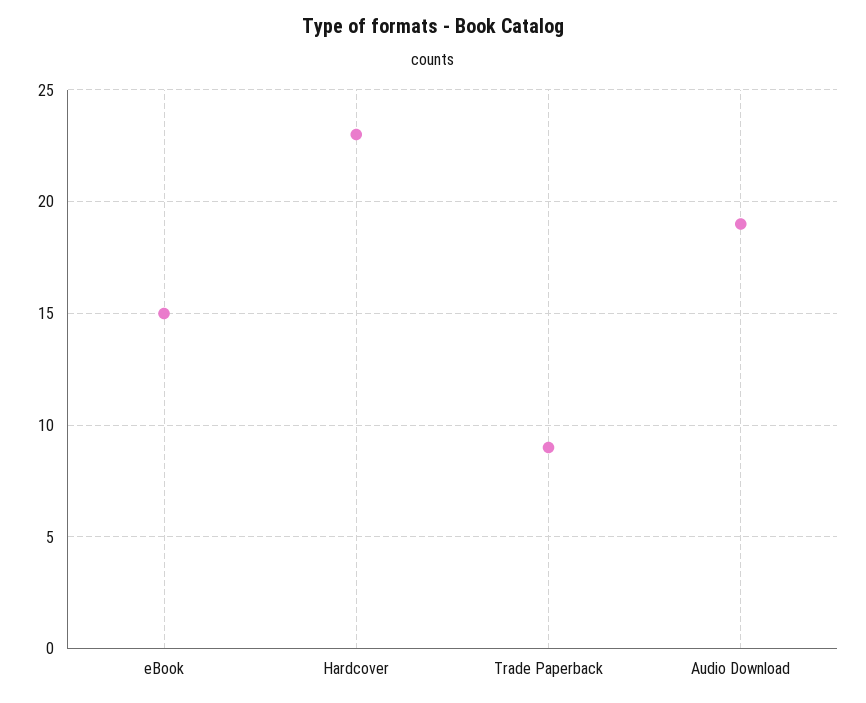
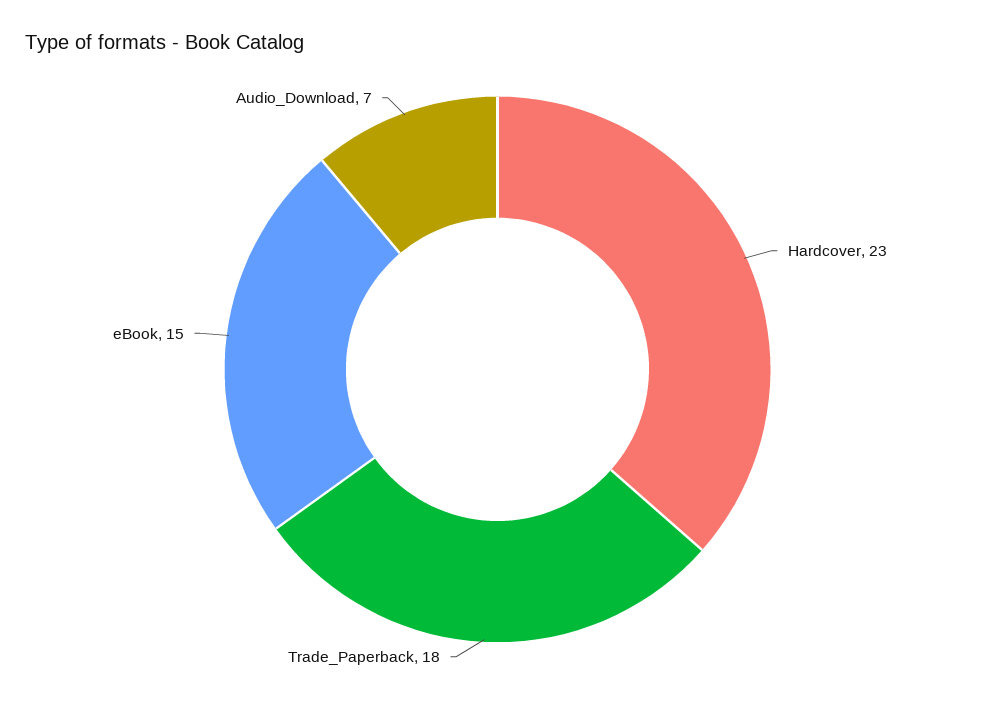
  {
    "eBook": 15,
    "Hardcover": 23,
-   "Trade Paperback": 9,
+   "Trade Paperback": 18,
-   "Audio Download": 19
+   "Audio Download": 7
  }

